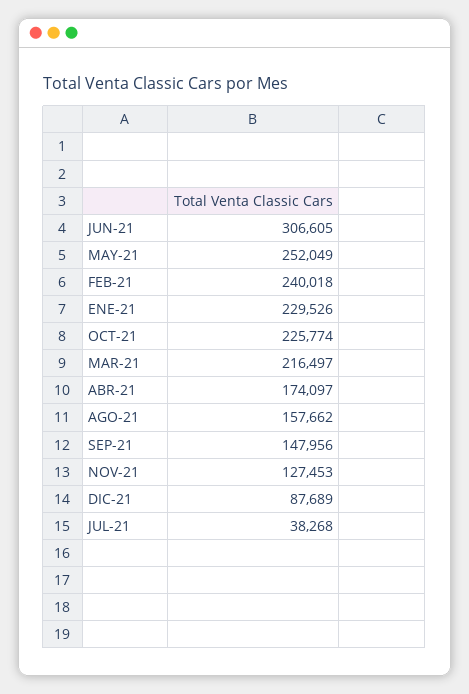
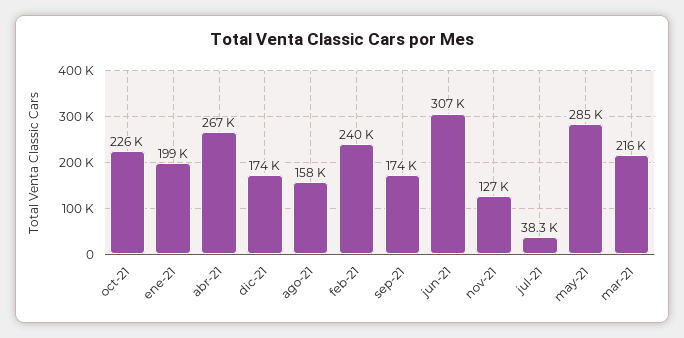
  {
    "JUN-21": 306605,
-   "MAY-21": 252049,
+   "MAY-21": 285000,
    "FEB-21": 240018,
-   "ENE-21": 229526,
+   "ENE-21": 199000,
    "OCT-21": 225774,
    "MAR-21": 216497,
-   "ABR-21": 174097,
+   "ABR-21": 267000,
    "AGO-21": 157662,
-   "SEP-21": 147956,
+   "SEP-21": 174000,
    "NOV-21": 127453,
-   "DIC-21": 87689,
+   "DIC-21": 174000,
    "JUL-21": 38268
  }

